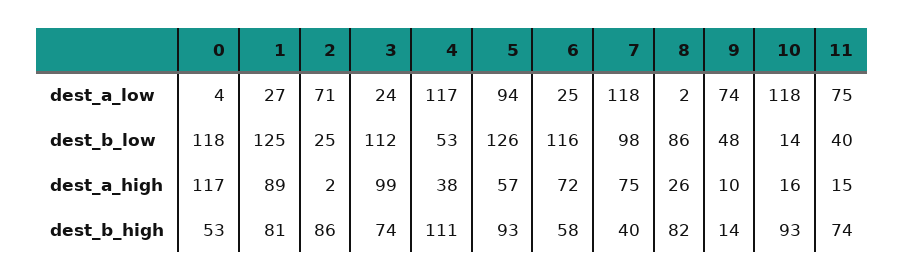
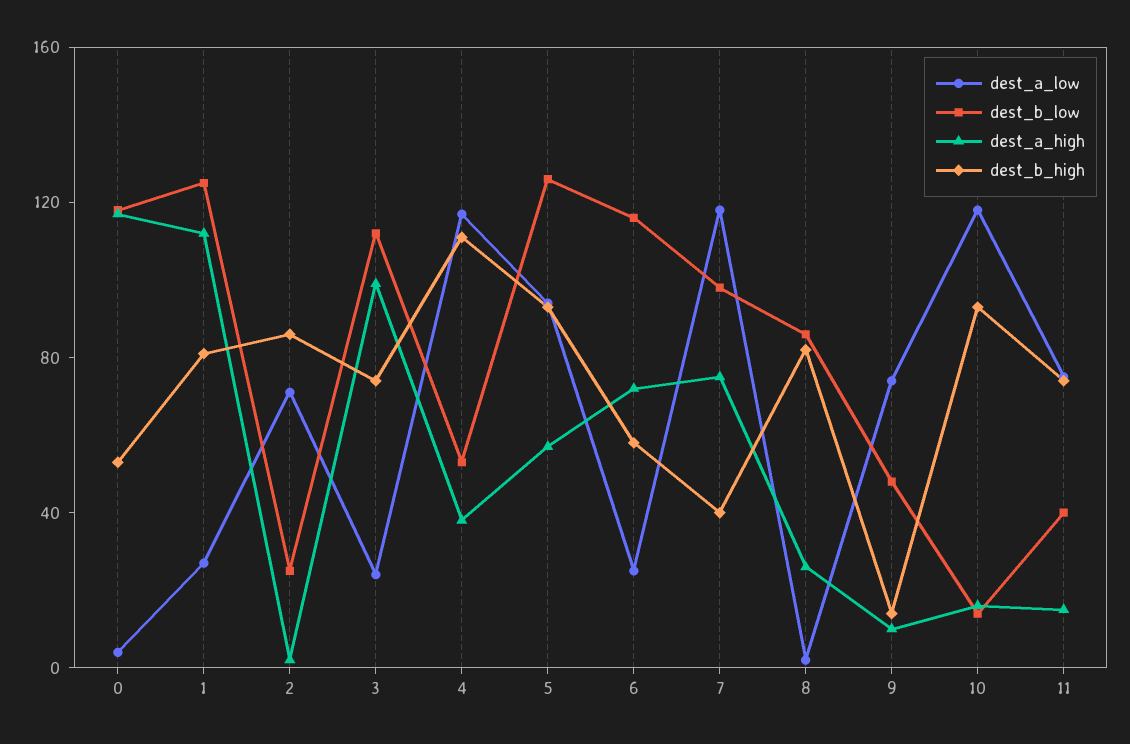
  {
    "dest_a_low": {
      "0": 4,
      "1": 27,
      "2": 71,
      "3": 24,
      "4": 117,
      "5": 94,
      "6": 25,
      "7": 118,
      "8": 2,
      "9": 74,
      "10": 118,
      "11": 75
    },
    "dest_b_low": {
      "0": 118,
      "1": 125,
      "2": 25,
      "3": 112,
      "4": 53,
      "5": 126,
      "6": 116,
      "7": 98,
      "8": 86,
      "9": 48,
      "10": 14,
      "11": 40
    },
    "dest_a_high": {
      "0": 117,
-     "1": 89,
+     "1": 110,
      "2": 2,
      "3": 99,
      "4": 38,
      "5": 57,
      "6": 72,
      "7": 75,
      "8": 26,
      "9": 10,
      "10": 16,
      "11": 15
    },
    "dest_b_high": {
      "0": 53,
      "1": 81,
      "2": 86,
      "3": 74,
      "4": 111,
      "5": 93,
      "6": 58,
      "7": 40,
      "8": 82,
      "9": 14,
      "10": 93,
      "11": 74
    }
  }

